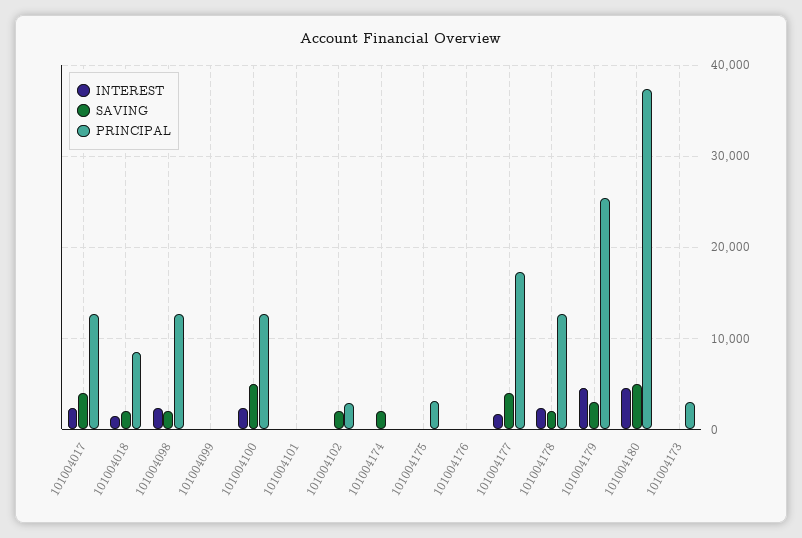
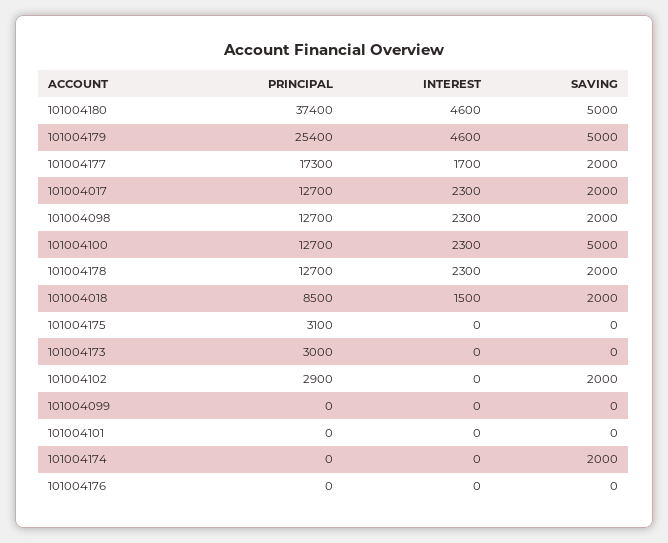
  {
    "INTEREST": {
      "101004017": 2300,
      "101004018": 1500,
      "101004098": 2300,
      "101004099": 0,
      "101004100": 2300,
      "101004101": 0,
      "101004102": 0,
      "101004174": 0,
      "101004175": 0,
      "101004176": 0,
      "101004177": 1700,
      "101004178": 2300,
      "101004179": 4600,
      "101004180": 4600,
      "101004173": 0
    },
    "SAVING": {
-     "101004017": 4000,
+     "101004017": 2000,
      "101004018": 2000,
      "101004098": 2000,
      "101004099": 0,
      "101004100": 5000,
      "101004101": 0,
      "101004102": 2000,
      "101004174": 2000,
      "101004175": 0,
      "101004176": 0,
-     "101004177": 4000,
+     "101004177": 2000,
      "101004178": 2000,
-     "101004179": 3000,
+     "101004179": 5000,
      "101004180": 5000,
      "101004173": 0
    },
    "PRINCIPAL": {
      "101004017": 12700,
      "101004018": 8500,
      "101004098": 12700,
      "101004099": 0,
      "101004100": 12700,
      "101004101": 0,
      "101004102": 2900,
      "101004174": 0,
      "101004175": 3100,
      "101004176": 0,
      "101004177": 17300,
      "101004178": 12700,
      "101004179": 25400,
      "101004180": 37400,
      "101004173": 3000
    }
  }

